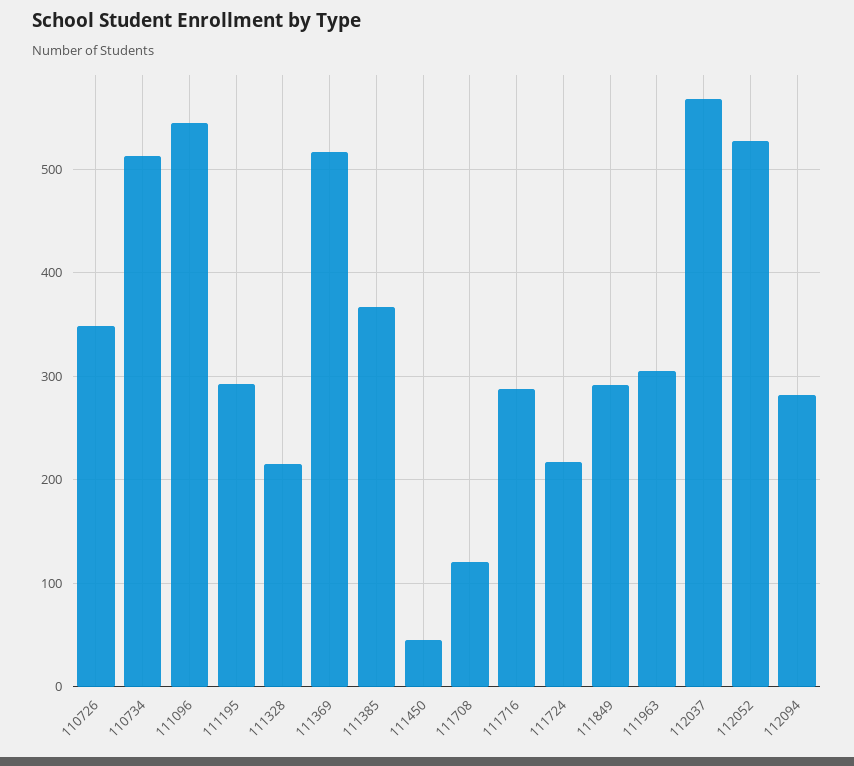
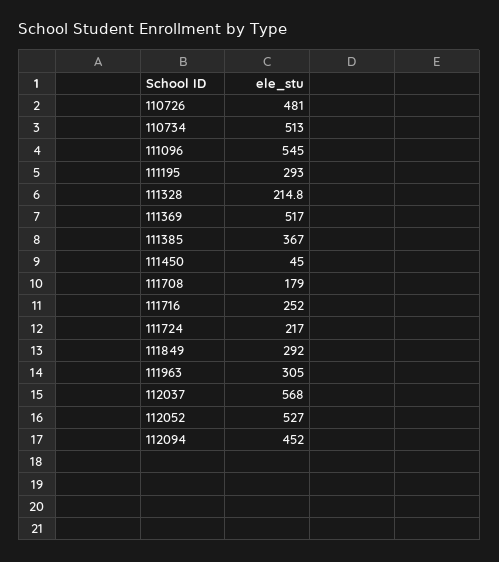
  {
-   "110726": 350,
+   "110726": 481,
    "110734": 513,
    "111096": 545,
    "111195": 293,
    "111328": 214.8,
    "111369": 517,
    "111385": 367,
    "111450": 45,
-   "111708": 120,
+   "111708": 179,
-   "111716": 290,
+   "111716": 252,
    "111724": 217,
    "111849": 292,
    "111963": 305,
    "112037": 568,
    "112052": 527,
-   "112094": 280
+   "112094": 452
  }

